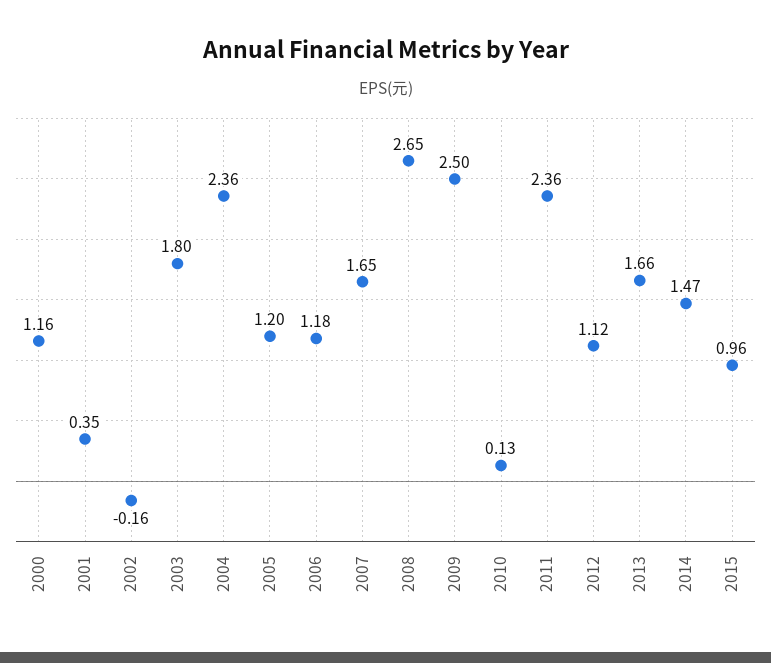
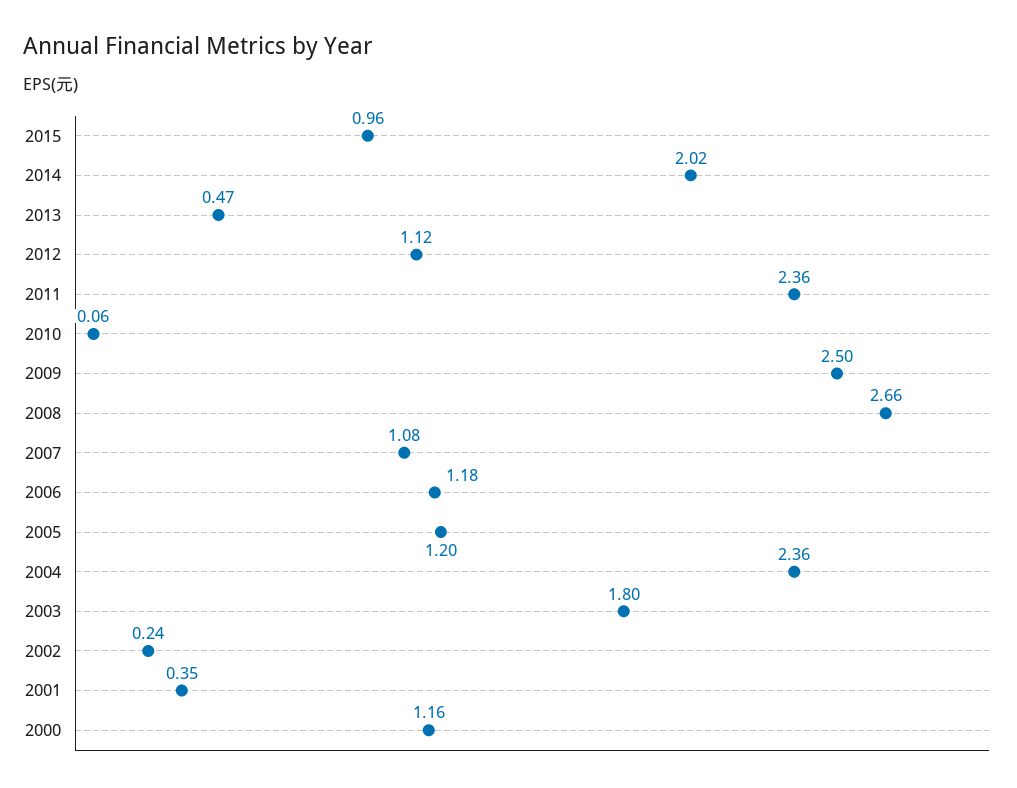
  {
    "2000": 1.16,
    "2001": 0.35,
-   "2002": -0.16,
+   "2002": 0.24,
    "2003": 1.8,
    "2004": 2.36,
    "2005": 1.2,
    "2006": 1.18,
-   "2007": 1.65,
+   "2007": 1.08,
-   "2008": 2.65,
+   "2008": 2.66,
    "2009": 2.5,
-   "2010": 0.13,
+   "2010": 0.06,
    "2011": 2.36,
    "2012": 1.12,
-   "2013": 1.66,
+   "2013": 0.47,
-   "2014": 1.47,
+   "2014": 2.02,
    "2015": 0.96
  }

